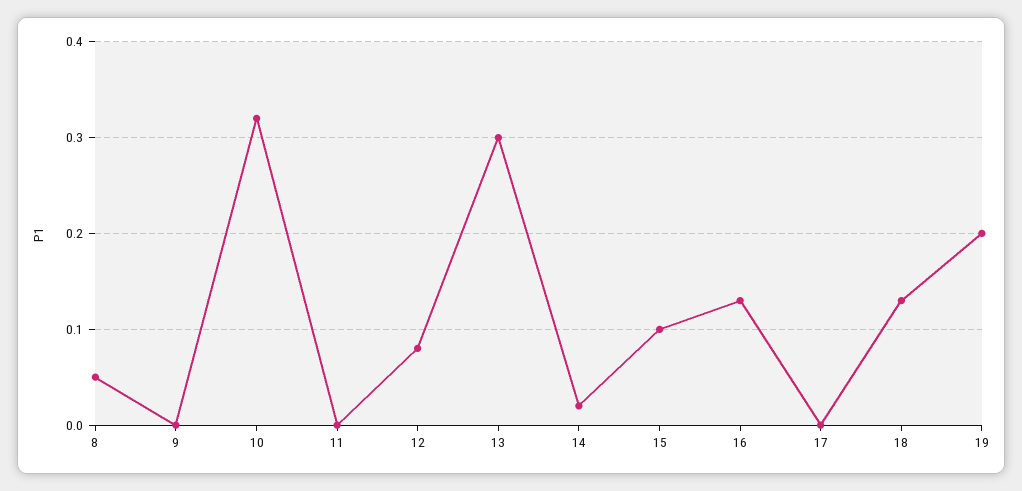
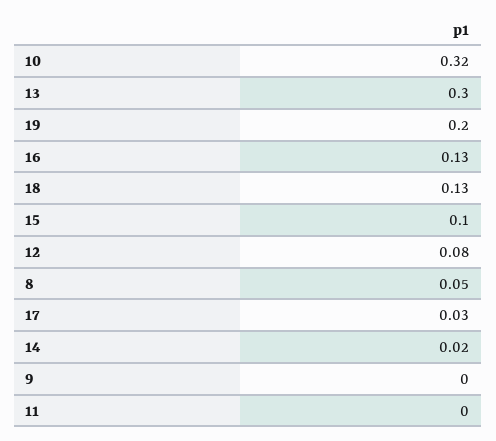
  {
    "8": 0.05,
    "9": 0,
    "10": 0.32,
    "11": 0,
    "12": 0.08,
    "13": 0.3,
    "14": 0.02,
    "15": 0.1,
    "16": 0.13,
-   "17": 0,
+   "17": 0.03,
    "18": 0.13,
    "19": 0.2
  }

